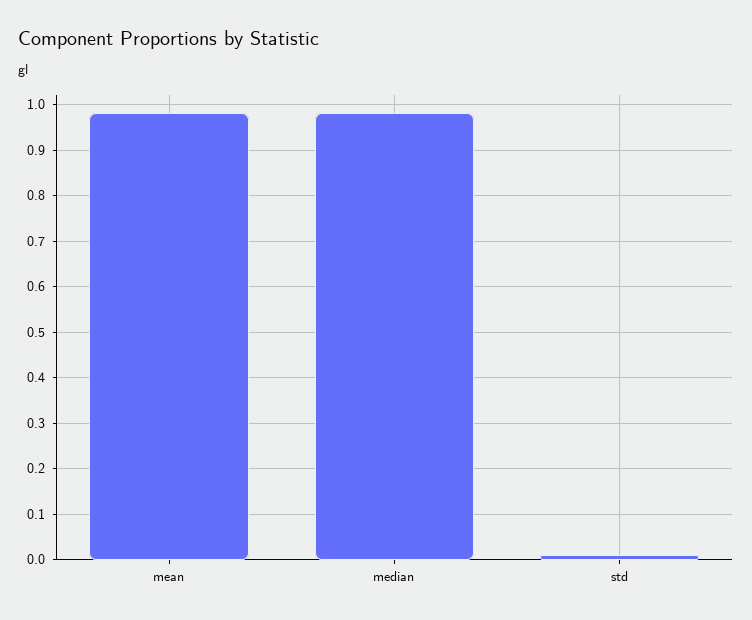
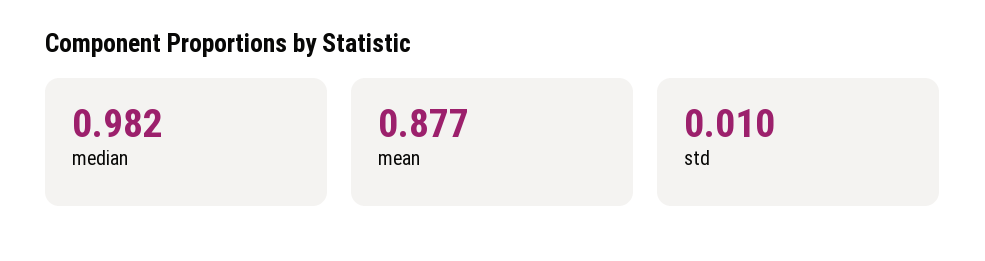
  {
-   "mean": 0.98,
+   "mean": 0.877,
    "median": 0.982,
    "std": 0.01
  }

